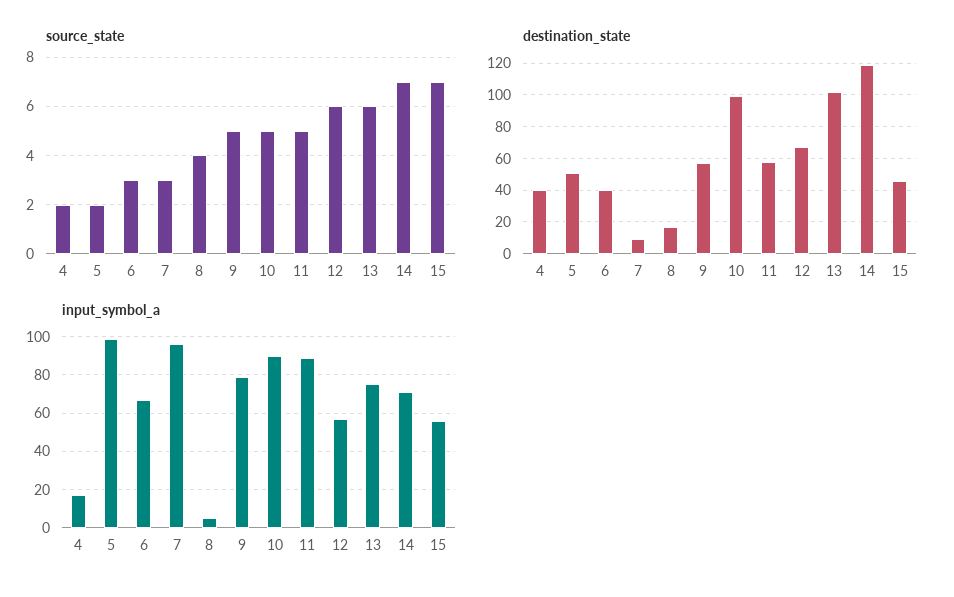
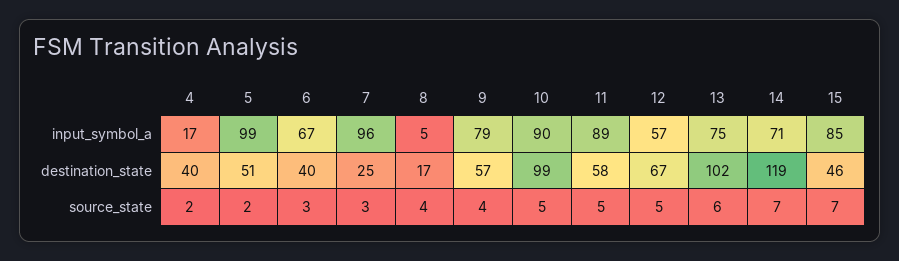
  {
    "source_state": {
      "4": 2,
      "5": 2,
      "6": 3,
      "7": 3,
      "8": 4,
-     "9": 5,
+     "9": 4,
      "10": 5,
      "11": 5,
-     "12": 6,
+     "12": 5,
      "13": 6,
      "14": 7,
      "15": 7
    },
    "destination_state": {
      "4": 40,
      "5": 51,
      "6": 40,
-     "7": 10,
+     "7": 25,
      "8": 17,
      "9": 57,
      "10": 99,
      "11": 58,
      "12": 67,
      "13": 102,
      "14": 119,
      "15": 46
    },
    "input_symbol_a": {
      "4": 17,
      "5": 99,
      "6": 67,
      "7": 96,
      "8": 5,
      "9": 79,
      "10": 90,
      "11": 89,
      "12": 57,
      "13": 75,
      "14": 71,
-     "15": 55
+     "15": 85
    }
  }

